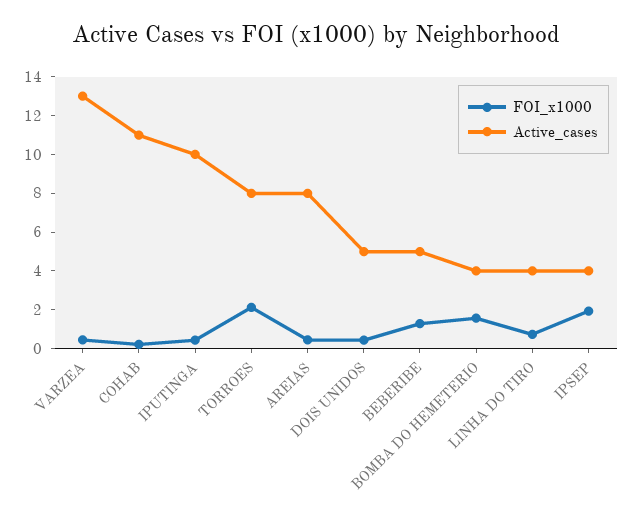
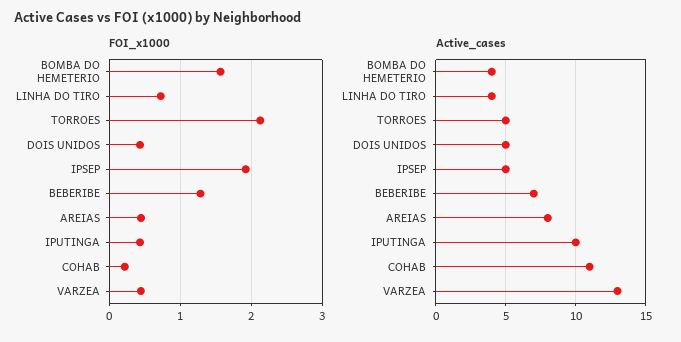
  {
    "FOI_x1000": {
      "VARZEA": 0.4,
      "COHAB": 0.2,
      "IPUTINGA": 0.4,
      "TORROES": 2.1,
      "AREIAS": 0.4,
      "DOIS UNIDOS": 0.4,
      "BEBERIBE": 1.3,
      "BOMBA DO HEMETERIO": 1.6,
      "LINHA DO TIRO": 0.7,
      "IPSEP": 1.9
    },
    "Active_cases": {
      "VARZEA": 13,
      "COHAB": 11,
      "IPUTINGA": 10,
-     "TORROES": 8,
+     "TORROES": 5,
      "AREIAS": 8,
      "DOIS UNIDOS": 5,
-     "BEBERIBE": 5,
+     "BEBERIBE": 7,
      "BOMBA DO HEMETERIO": 4,
      "LINHA DO TIRO": 4,
-     "IPSEP": 4
+     "IPSEP": 5
    }
  }

